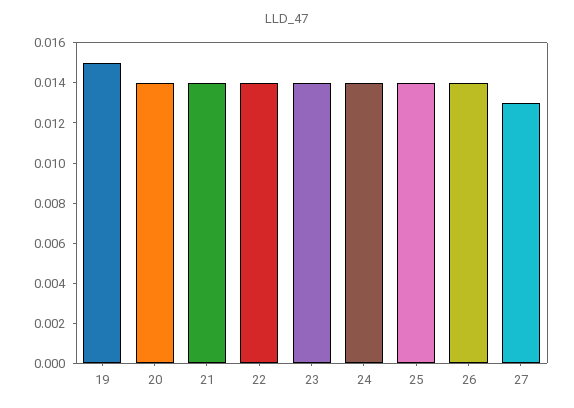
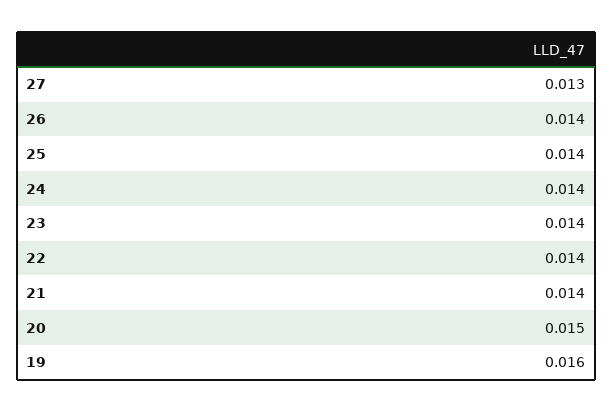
  {
-   "19": 0.015,
+   "19": 0.016,
-   "20": 0.014,
+   "20": 0.015,
    "21": 0.014,
    "22": 0.014,
    "23": 0.014,
    "24": 0.014,
    "25": 0.014,
    "26": 0.014,
    "27": 0.013
  }

